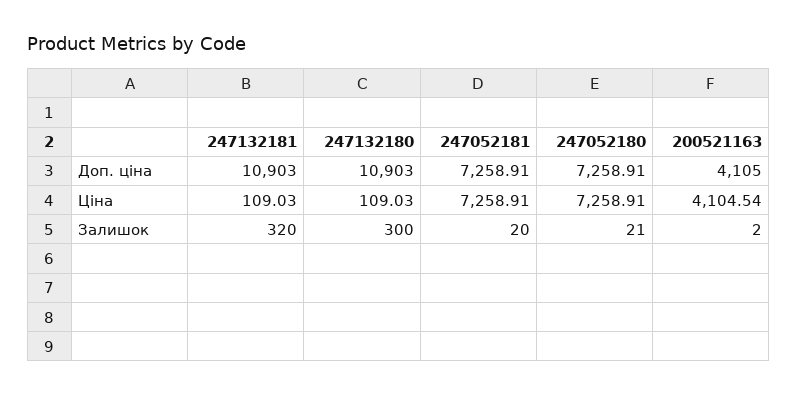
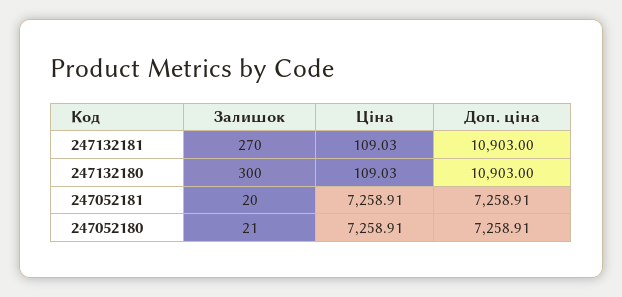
  {
    "247132181": {
      "Доп. ціна": 10903,
      "Ціна": 109.03,
-     "Залишок": 320
+     "Залишок": 270
    },
    "247132180": {
      "Доп. ціна": 10903,
      "Ціна": 109.03,
      "Залишок": 300
    },
    "247052181": {
      "Доп. ціна": 7258.91,
      "Ціна": 7258.91,
      "Залишок": 20
    },
    "247052180": {
      "Доп. ціна": 7258.91,
      "Ціна": 7258.91,
      "Залишок": 21
-   },
+   }
-   "200521163": {
-     "Доп. ціна": 4105,
-     "Ціна": 4104.54,
-     "Залишок": 2
-   }
  }

